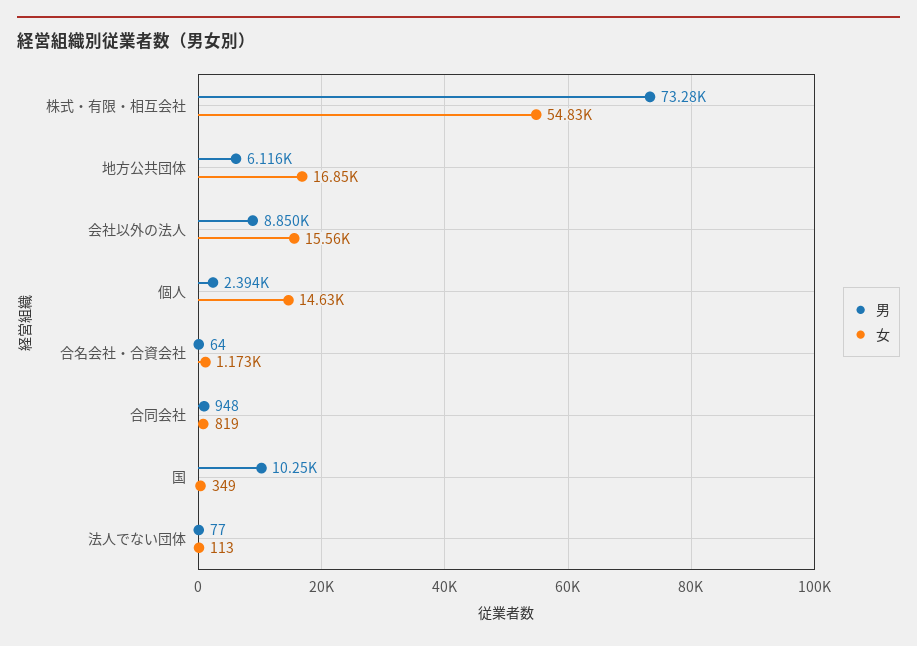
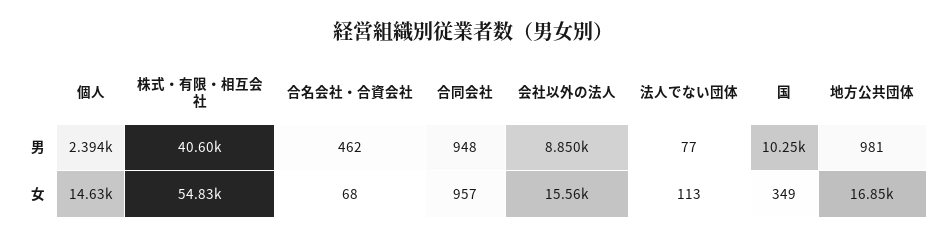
  {
    "男": {
-     "株式・有限・相互会社": 73280,
+     "株式・有限・相互会社": 40600,
-     "地方公共団体": 6116,
+     "地方公共団体": 981,
      "会社以外の法人": 8850,
      "個人": 2394,
-     "合名会社・合資会社": 64,
+     "合名会社・合資会社": 462,
      "合同会社": 948,
      "国": 10250,
      "法人でない団体": 77
    },
    "女": {
      "株式・有限・相互会社": 54830,
      "地方公共団体": 16850,
      "会社以外の法人": 15560,
      "個人": 14630,
-     "合名会社・合資会社": 1173,
+     "合名会社・合資会社": 68,
-     "合同会社": 819,
+     "合同会社": 957,
      "国": 349,
      "法人でない団体": 113
    }
  }

